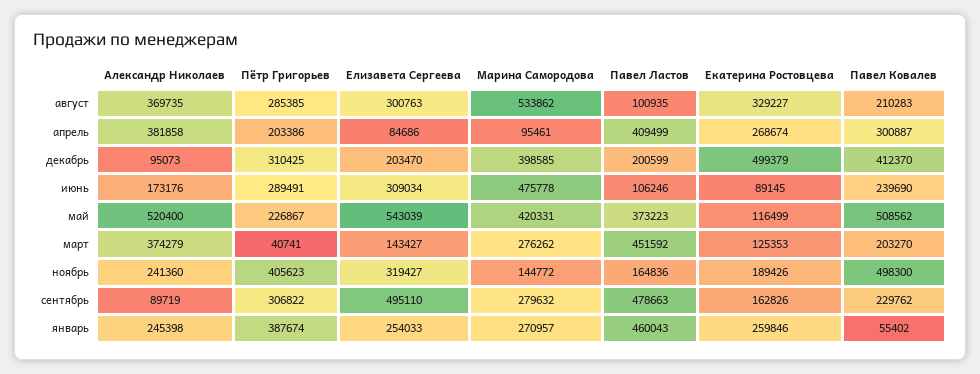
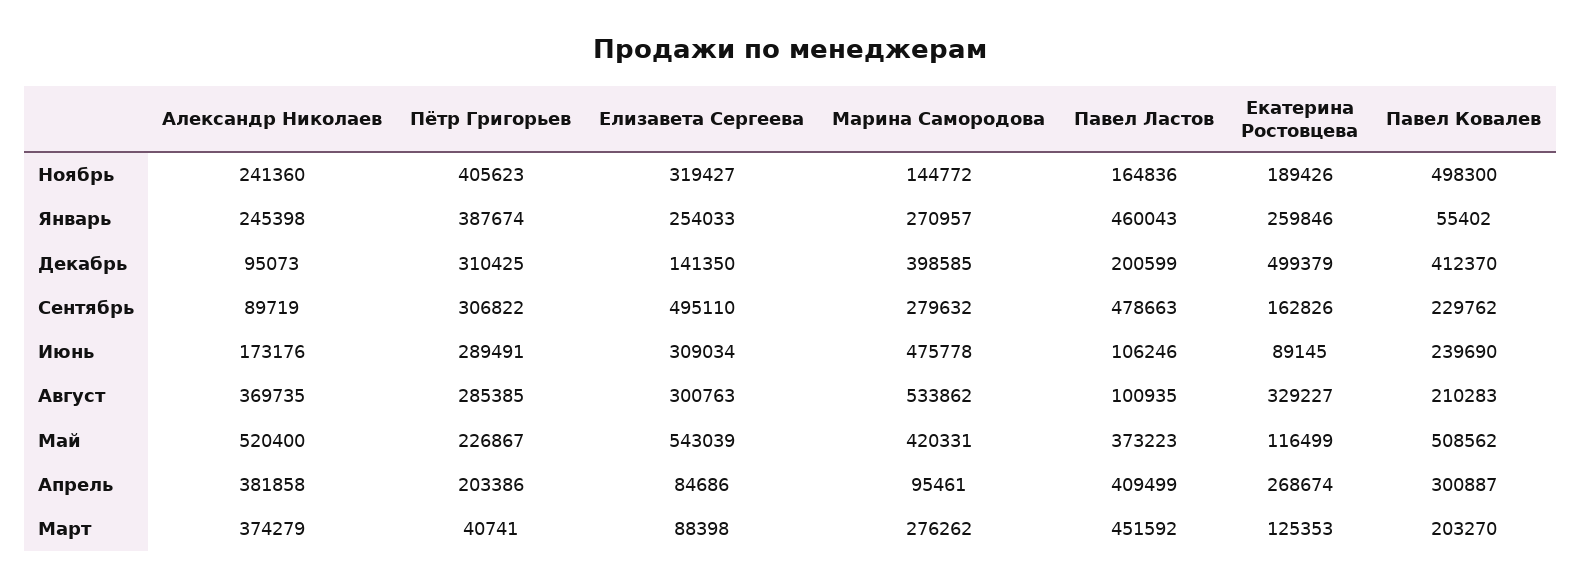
  {
    "Александр Николаев": {
      "август": 369735,
      "апрель": 381858,
      "декабрь": 95073,
      "июнь": 173176,
      "май": 520400,
      "март": 374279,
      "ноябрь": 241360,
      "сентябрь": 89719,
      "январь": 245398
    },
    "Пётр Григорьев": {
      "август": 285385,
      "апрель": 203386,
      "декабрь": 310425,
      "июнь": 289491,
      "май": 226867,
      "март": 40741,
      "ноябрь": 405623,
      "сентябрь": 306822,
      "январь": 387674
    },
    "Елизавета Сергеева": {
      "август": 300763,
      "апрель": 84686,
-     "декабрь": 203470,
+     "декабрь": 141350,
      "июнь": 309034,
      "май": 543039,
-     "март": 143427,
+     "март": 88398,
      "ноябрь": 319427,
      "сентябрь": 495110,
      "январь": 254033
    },
    "Марина Самородова": {
      "август": 533862,
      "апрель": 95461,
      "декабрь": 398585,
      "июнь": 475778,
      "май": 420331,
      "март": 276262,
      "ноябрь": 144772,
      "сентябрь": 279632,
      "январь": 270957
    },
    "Павел Ластов": {
      "август": 100935,
      "апрель": 409499,
      "декабрь": 200599,
      "июнь": 106246,
      "май": 373223,
      "март": 451592,
      "ноябрь": 164836,
      "сентябрь": 478663,
      "январь": 460043
    },
    "Екатерина Ростовцева": {
      "август": 329227,
      "апрель": 268674,
      "декабрь": 499379,
      "июнь": 89145,
      "май": 116499,
      "март": 125353,
      "ноябрь": 189426,
      "сентябрь": 162826,
      "январь": 259846
    },
    "Павел Ковалев": {
      "август": 210283,
      "апрель": 300887,
      "декабрь": 412370,
      "июнь": 239690,
      "май": 508562,
      "март": 203270,
      "ноябрь": 498300,
      "сентябрь": 229762,
      "январь": 55402
    }
  }

